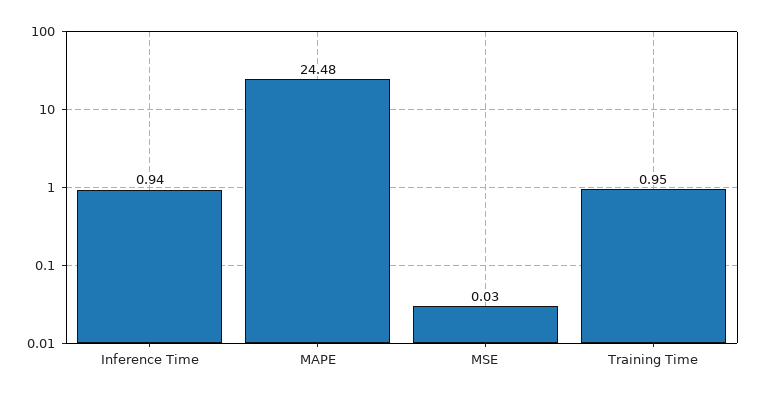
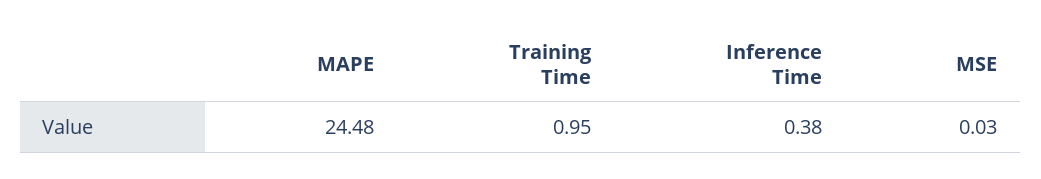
  {
-   "Inference Time": 0.94,
+   "Inference Time": 0.38,
    "MAPE": 24.48,
    "MSE": 0.03,
    "Training Time": 0.95
  }

